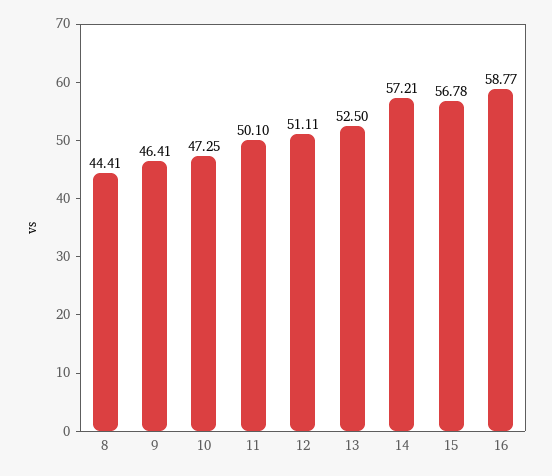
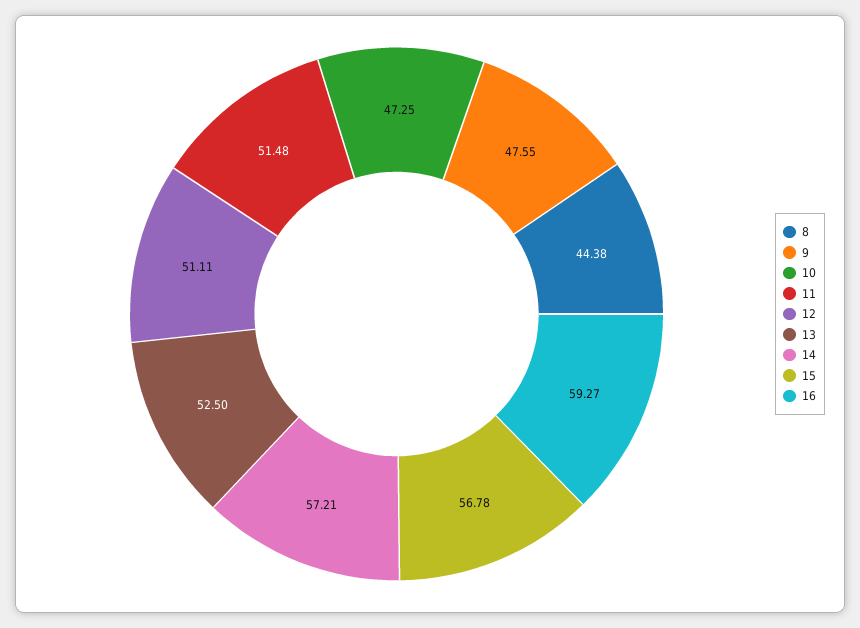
  {
-   "8": 44.41,
+   "8": 44.38,
-   "9": 46.41,
+   "9": 47.55,
    "10": 47.25,
-   "11": 50.1,
+   "11": 51.48,
    "12": 51.11,
    "13": 52.5,
    "14": 57.21,
    "15": 56.78,
-   "16": 58.77
+   "16": 59.27
  }

